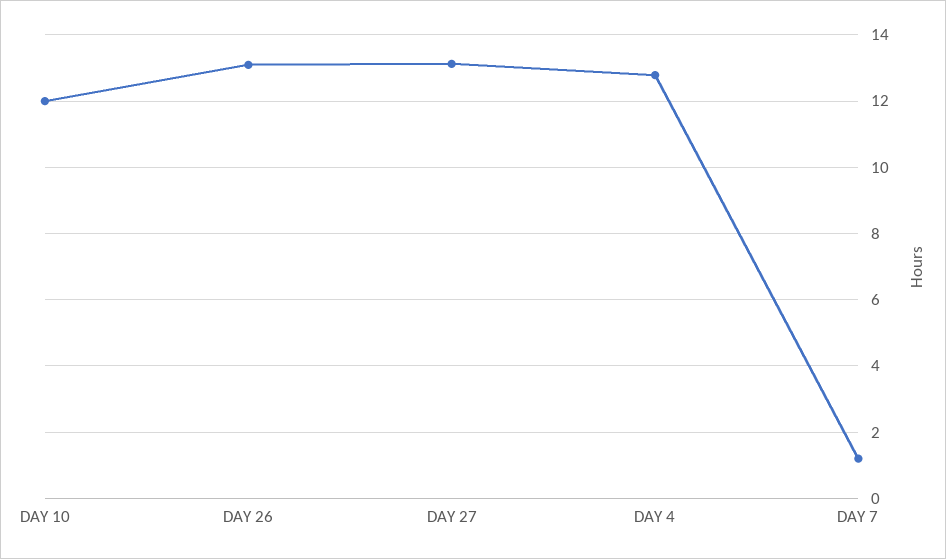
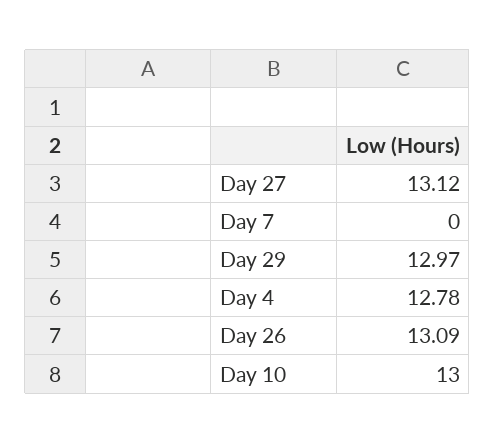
  {
-   "DAY 10": 12,
+   "DAY 10": 13,
    "DAY 26": 13.09,
    "DAY 27": 13.12,
    "DAY 4": 12.78,
-   "DAY 7": 1.2
+   "DAY 7": 0,
+   "Day 29": 12.97
  }

